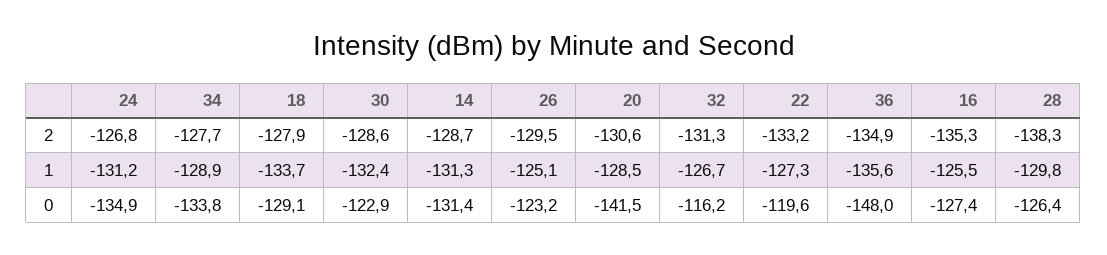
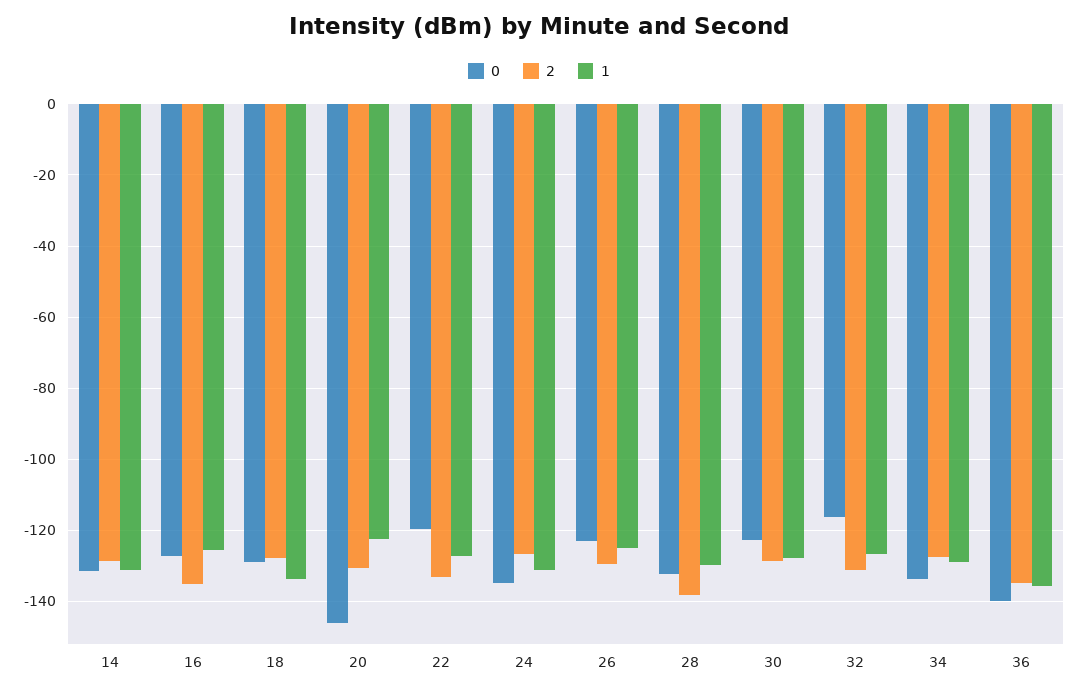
  {
    "2": {
      "24": -126.8,
      "34": -127.7,
      "18": -127.9,
      "30": -128.6,
      "14": -128.7,
      "26": -129.5,
      "20": -130.6,
      "32": -131.3,
      "22": -133.2,
      "36": -134.9,
      "16": -135.3,
      "28": -138.3
    },
    "1": {
      "24": -131.2,
      "34": -128.9,
      "18": -133.7,
-     "30": -132.4,
+     "30": -128,
      "14": -131.3,
      "26": -125.1,
-     "20": -128.5,
+     "20": -122,
      "32": -126.7,
      "22": -127.3,
      "36": -135.6,
      "16": -125.5,
      "28": -129.8
    },
    "0": {
      "24": -134.9,
      "34": -133.8,
      "18": -129.1,
      "30": -122.9,
      "14": -131.4,
      "26": -123.2,
-     "20": -141.5,
+     "20": -146,
      "32": -116.2,
      "22": -119.6,
-     "36": -148,
+     "36": -140,
      "16": -127.4,
-     "28": -126.4
+     "28": -132
    }
  }

